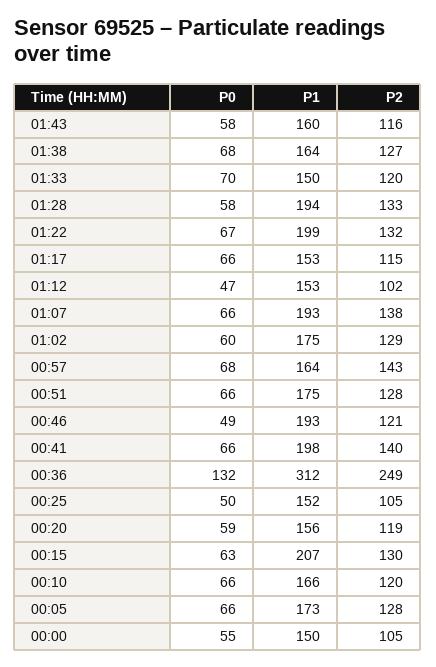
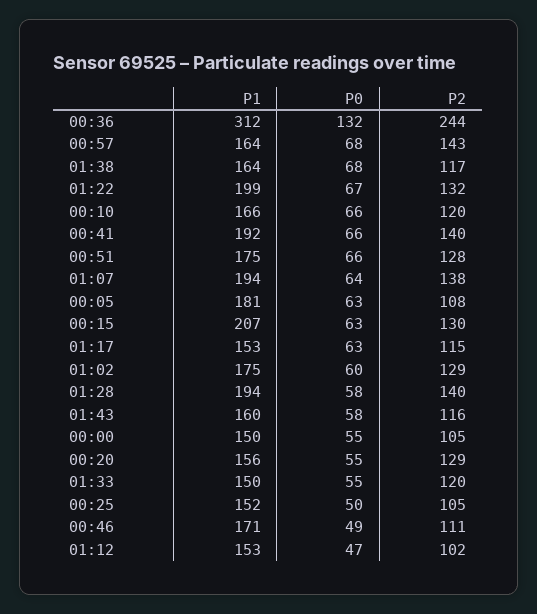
  {
    "P0": {
      "01:43": 58,
      "01:38": 68,
-     "01:33": 70,
+     "01:33": 55,
      "01:28": 58,
      "01:22": 67,
-     "01:17": 66,
+     "01:17": 63,
      "01:12": 47,
-     "01:07": 66,
+     "01:07": 64,
      "01:02": 60,
      "00:57": 68,
      "00:51": 66,
      "00:46": 49,
      "00:41": 66,
      "00:36": 132,
      "00:25": 50,
-     "00:20": 59,
+     "00:20": 55,
      "00:15": 63,
      "00:10": 66,
-     "00:05": 66,
+     "00:05": 63,
      "00:00": 55
    },
    "P1": {
      "01:43": 160,
      "01:38": 164,
      "01:33": 150,
      "01:28": 194,
      "01:22": 199,
      "01:17": 153,
      "01:12": 153,
-     "01:07": 193,
+     "01:07": 194,
      "01:02": 175,
      "00:57": 164,
      "00:51": 175,
-     "00:46": 193,
+     "00:46": 171,
-     "00:41": 198,
+     "00:41": 192,
      "00:36": 312,
      "00:25": 152,
      "00:20": 156,
      "00:15": 207,
      "00:10": 166,
-     "00:05": 173,
+     "00:05": 181,
      "00:00": 150
    },
    "P2": {
      "01:43": 116,
-     "01:38": 127,
+     "01:38": 117,
      "01:33": 120,
-     "01:28": 133,
+     "01:28": 140,
      "01:22": 132,
      "01:17": 115,
      "01:12": 102,
      "01:07": 138,
      "01:02": 129,
      "00:57": 143,
      "00:51": 128,
-     "00:46": 121,
+     "00:46": 111,
      "00:41": 140,
-     "00:36": 249,
+     "00:36": 244,
      "00:25": 105,
-     "00:20": 119,
+     "00:20": 129,
      "00:15": 130,
      "00:10": 120,
-     "00:05": 128,
+     "00:05": 108,
      "00:00": 105
    }
  }

